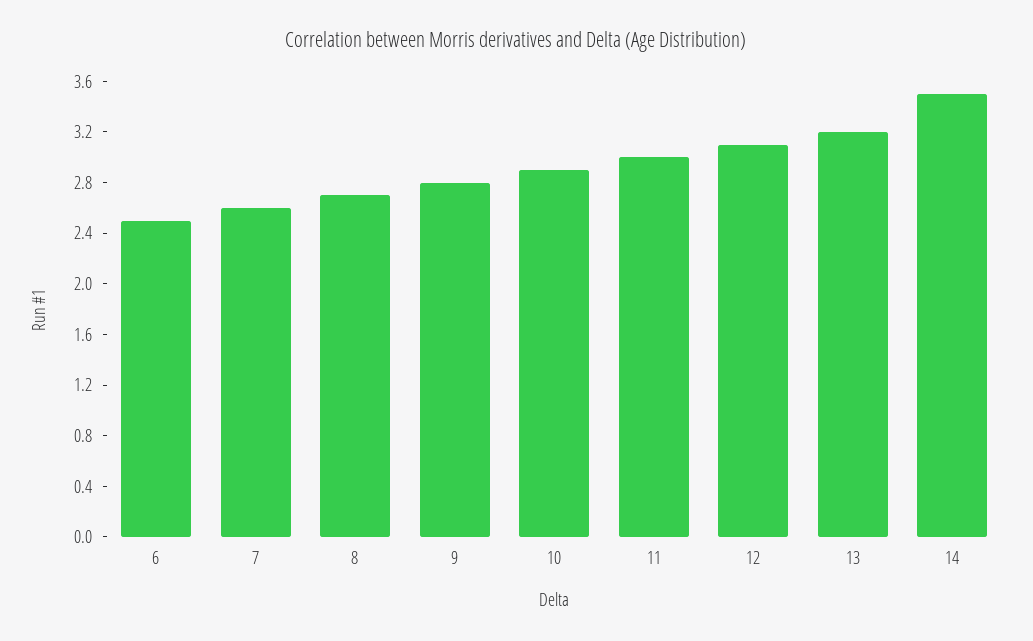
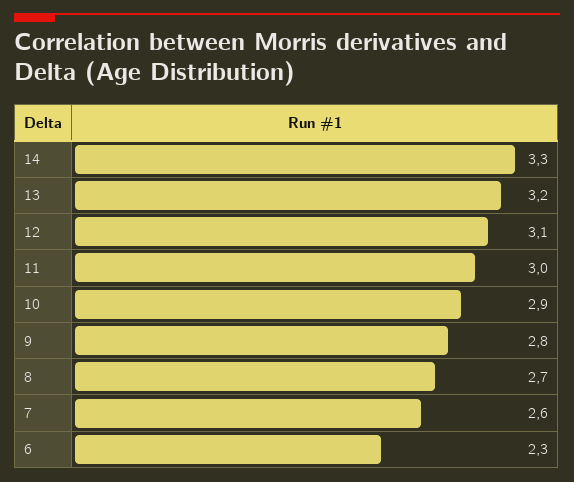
  {
-   "6": 2.5,
+   "6": 2.3,
    "7": 2.6,
    "8": 2.7,
    "9": 2.8,
    "10": 2.9,
    "11": 3,
    "12": 3.1,
    "13": 3.2,
-   "14": 3.5
+   "14": 3.3
  }

